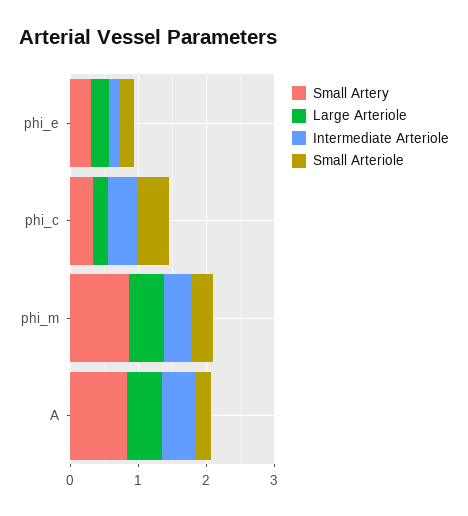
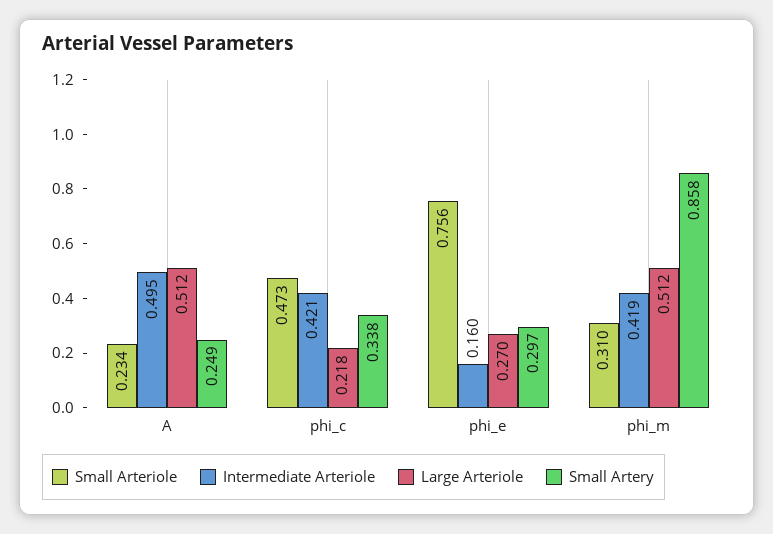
  {
    "Small Artery": {
      "phi_e": 0.297,
      "phi_c": 0.338,
      "phi_m": 0.858,
-     "A": 0.8
+     "A": 0.249
    },
    "Large Arteriole": {
      "phi_e": 0.27,
      "phi_c": 0.218,
      "phi_m": 0.512,
      "A": 0.512
    },
    "Intermediate Arteriole": {
      "phi_e": 0.16,
      "phi_c": 0.421,
      "phi_m": 0.419,
      "A": 0.495
    },
    "Small Arteriole": {
-     "phi_e": 0.2,
+     "phi_e": 0.756,
      "phi_c": 0.473,
      "phi_m": 0.31,
      "A": 0.234
    }
  }

